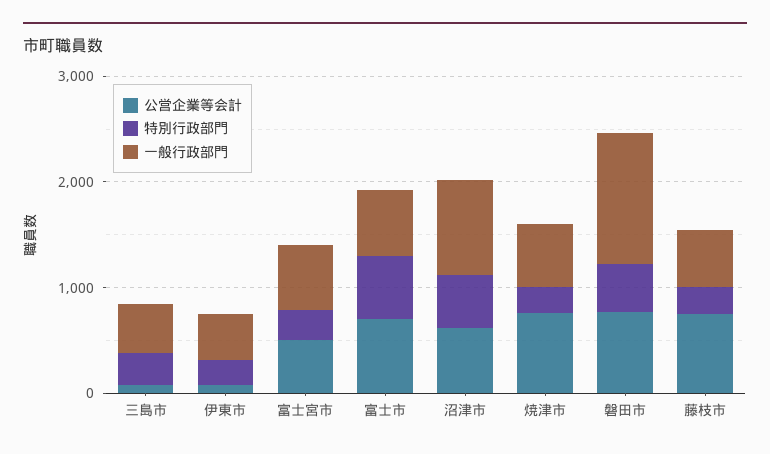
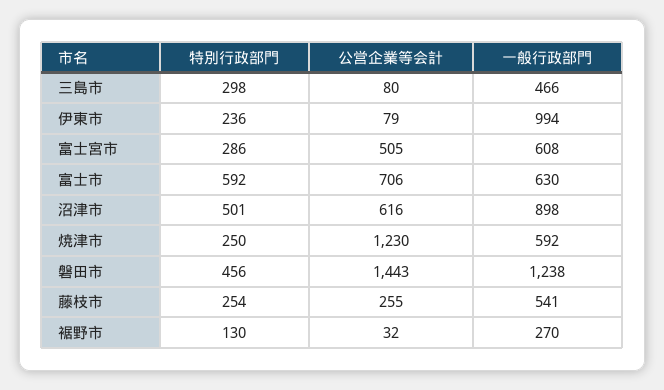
  {
    "公営企業等会計": {
      "三島市": 80,
      "伊東市": 79,
      "富士宮市": 505,
      "富士市": 706,
      "沼津市": 616,
-     "焼津市": 800,
+     "焼津市": 1230,
-     "磐田市": 800,
+     "磐田市": 1443,
-     "藤枝市": 800
+     "藤枝市": 255,
+     "裾野市": 32
    },
    "特別行政部門": {
      "三島市": 298,
      "伊東市": 236,
      "富士宮市": 286,
      "富士市": 592,
      "沼津市": 501,
      "焼津市": 250,
      "磐田市": 456,
-     "藤枝市": 254
+     "藤枝市": 254,
+     "裾野市": 130
    },
    "一般行政部門": {
      "三島市": 466,
-     "伊東市": 400,
+     "伊東市": 994,
      "富士宮市": 608,
      "富士市": 630,
      "沼津市": 898,
      "焼津市": 592,
      "磐田市": 1238,
-     "藤枝市": 541
+     "藤枝市": 541,
+     "裾野市": 270
    }
  }

